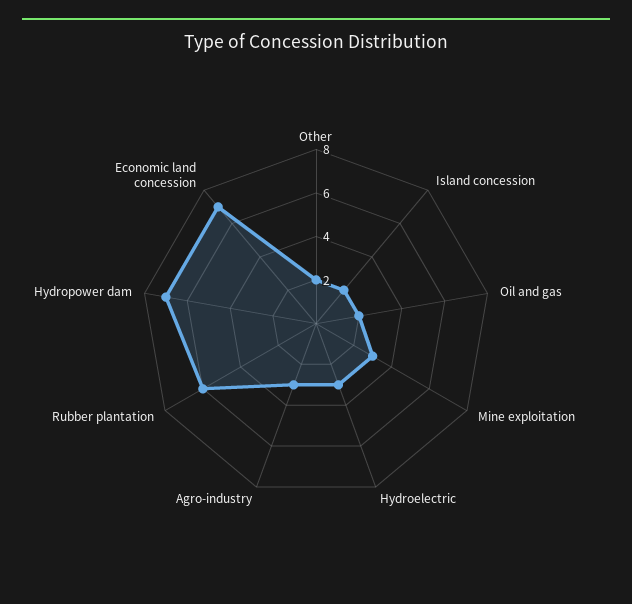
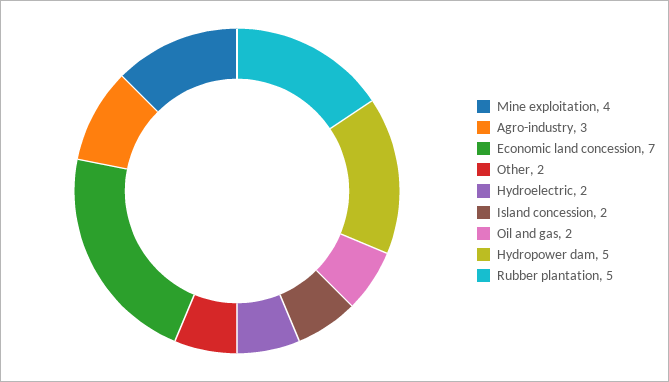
  {
    "Other": 2,
    "Island concession": 2,
    "Oil and gas": 2,
-   "Mine exploitation": 3,
+   "Mine exploitation": 4,
-   "Hydroelectric": 3,
+   "Hydroelectric": 2,
    "Agro-industry": 3,
-   "Rubber plantation": 6,
+   "Rubber plantation": 5,
-   "Hydropower dam": 7,
+   "Hydropower dam": 5,
    "Economic land concession": 7
  }

